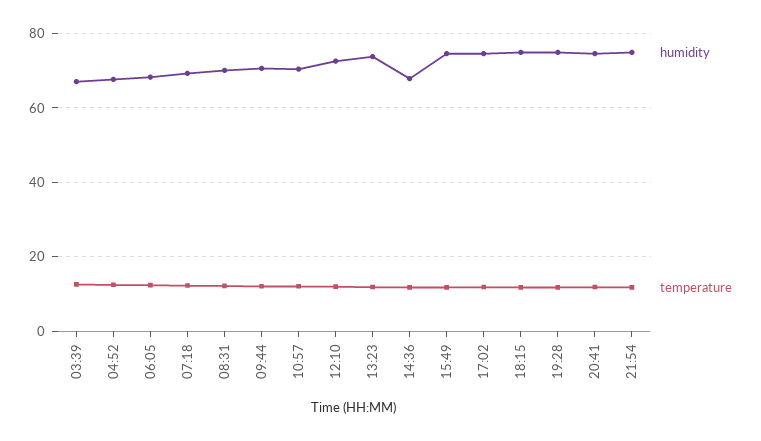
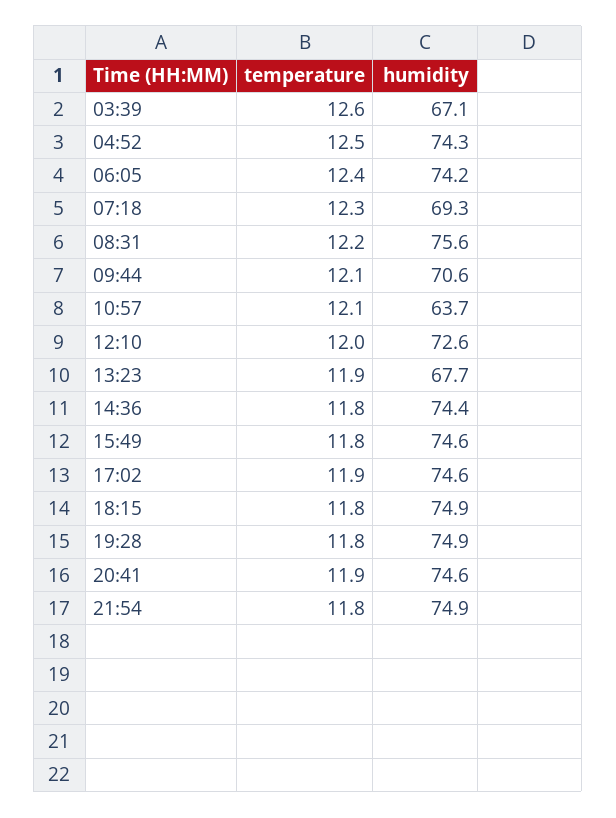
  {
    "humidity": {
      "03:39": 67.1,
-     "04:52": 68,
+     "04:52": 74.3,
-     "06:05": 68,
+     "06:05": 74.2,
      "07:18": 69.3,
-     "08:31": 70,
+     "08:31": 75.6,
      "09:44": 70.6,
-     "10:57": 70,
+     "10:57": 63.7,
      "12:10": 72.6,
-     "13:23": 74,
+     "13:23": 67.7,
-     "14:36": 68,
+     "14:36": 74.4,
      "15:49": 74.6,
      "17:02": 74.6,
      "18:15": 74.9,
      "19:28": 74.9,
      "20:41": 74.6,
      "21:54": 74.9
    },
    "temperature": {
      "03:39": 12.6,
      "04:52": 12.5,
      "06:05": 12.4,
      "07:18": 12.3,
      "08:31": 12.2,
      "09:44": 12.1,
      "10:57": 12.1,
      "12:10": 12,
      "13:23": 11.9,
      "14:36": 11.8,
      "15:49": 11.8,
      "17:02": 11.9,
      "18:15": 11.8,
      "19:28": 11.8,
      "20:41": 11.9,
      "21:54": 11.8
    }
  }

